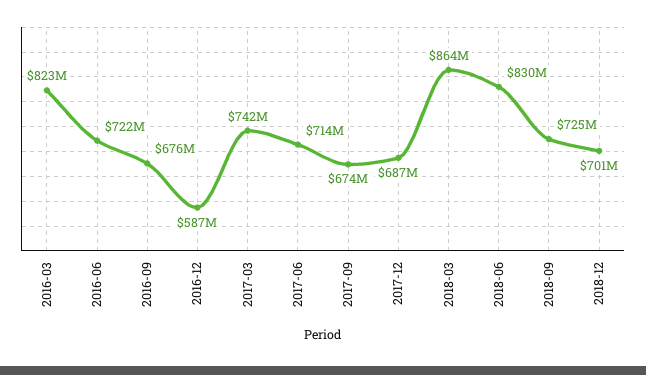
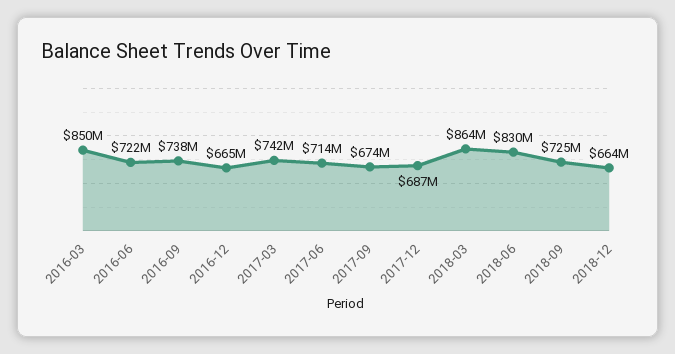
  {
-   "2016-03": 823000000,
+   "2016-03": 850000000,
    "2016-06": 722000000,
-   "2016-09": 676000000,
+   "2016-09": 738000000,
-   "2016-12": 587000000,
+   "2016-12": 665000000,
    "2017-03": 742000000,
    "2017-06": 714000000,
    "2017-09": 674000000,
    "2017-12": 687000000,
    "2018-03": 864000000,
    "2018-06": 830000000,
    "2018-09": 725000000,
-   "2018-12": 701000000
+   "2018-12": 664000000
  }

